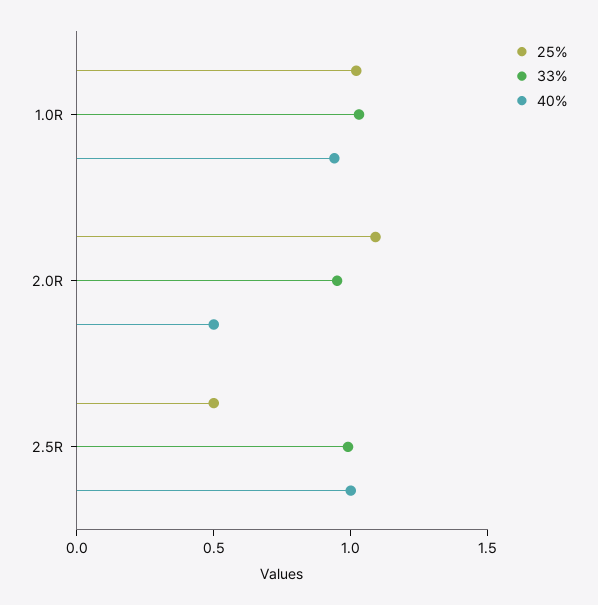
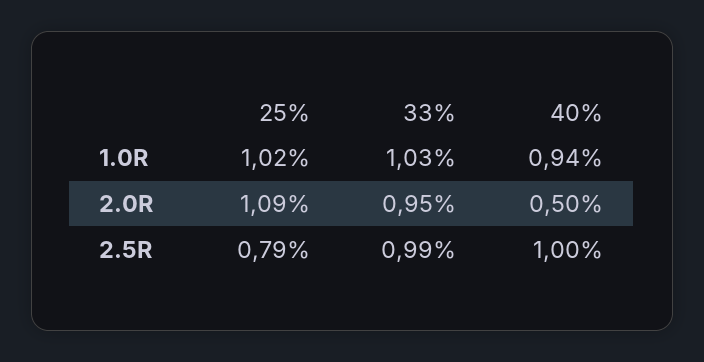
  {
    "25%": {
      "1.0R": 1.02,
      "2.0R": 1.09,
-     "2.5R": 0.5
+     "2.5R": 0.79
    },
    "33%": {
      "1.0R": 1.03,
      "2.0R": 0.95,
      "2.5R": 0.99
    },
    "40%": {
      "1.0R": 0.94,
      "2.0R": 0.5,
      "2.5R": 1
    }
  }

